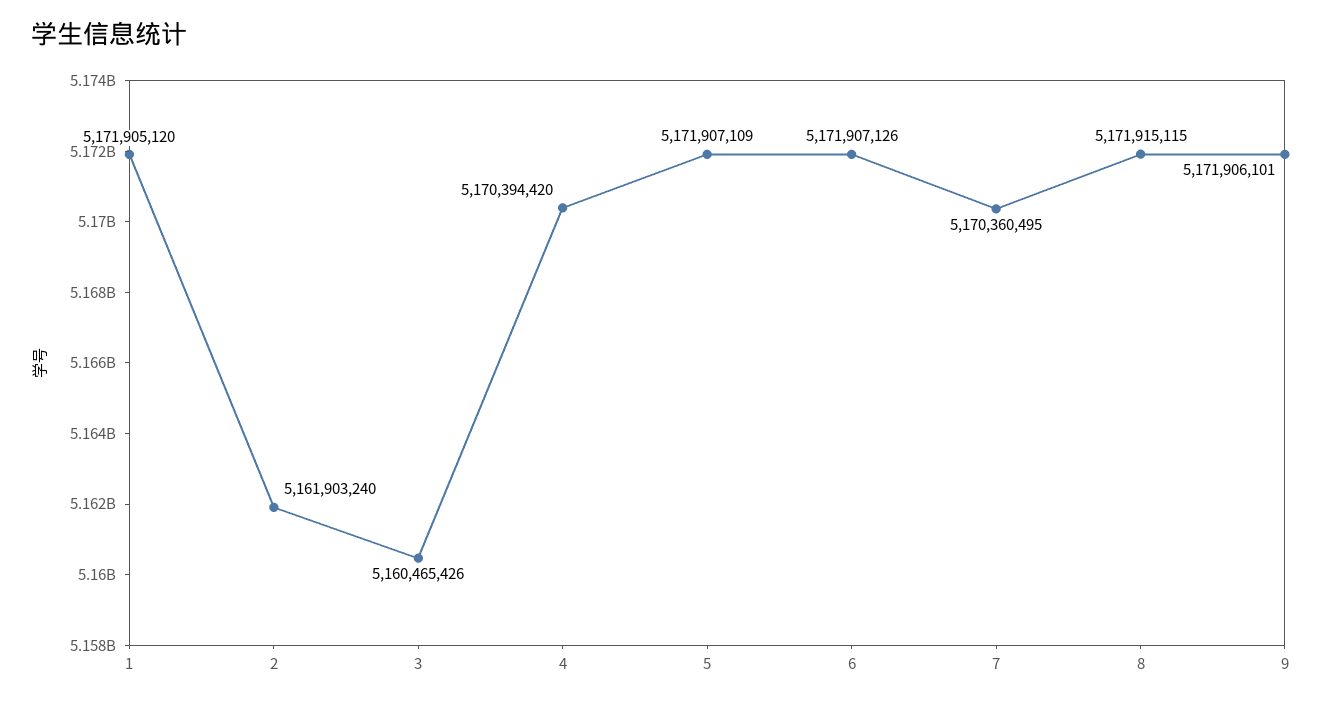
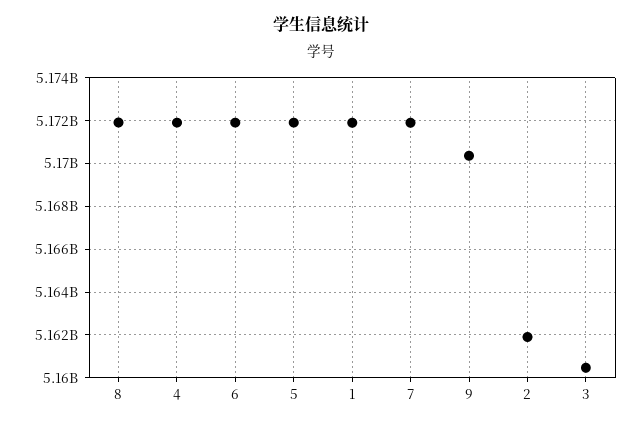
  {
    "1": 5171905120,
    "2": 5161903240,
    "3": 5160465426,
-   "4": 5170394420,
+   "4": 5172000000,
    "5": 5171907109,
    "6": 5171907126,
-   "7": 5170360495,
+   "7": 5172000000,
    "8": 5171915115,
-   "9": 5171906101
+   "9": 5170500000
  }

